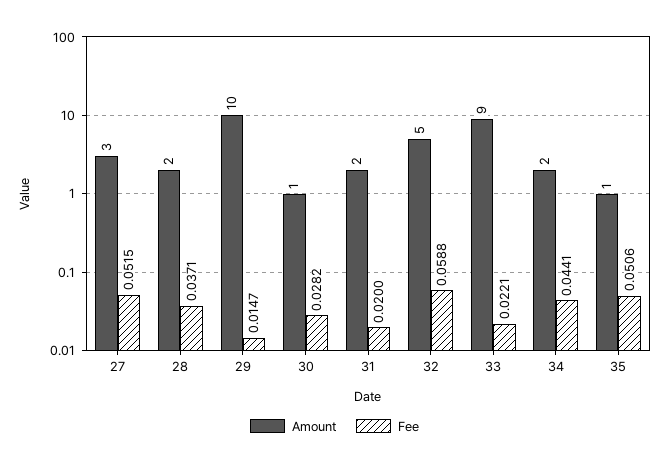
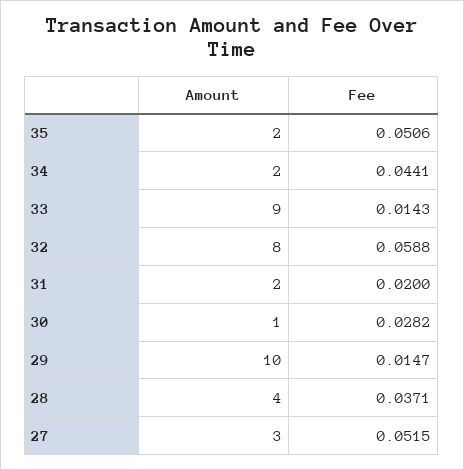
  {
    "Amount": {
      "27": 3,
-     "28": 2,
+     "28": 4,
      "29": 10,
      "30": 1,
      "31": 2,
-     "32": 5,
+     "32": 8,
      "33": 9,
      "34": 2,
-     "35": 1
+     "35": 2
    },
    "Fee": {
      "27": 0.0515,
      "28": 0.0371,
      "29": 0.0147,
      "30": 0.0282,
      "31": 0.02,
      "32": 0.0588,
-     "33": 0.0221,
+     "33": 0.0143,
      "34": 0.0441,
      "35": 0.0506
    }
  }

